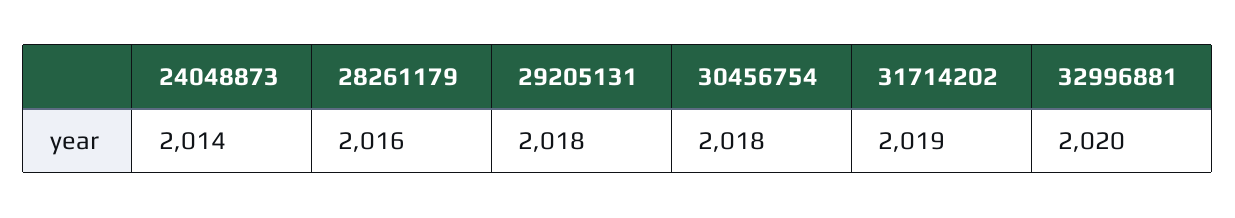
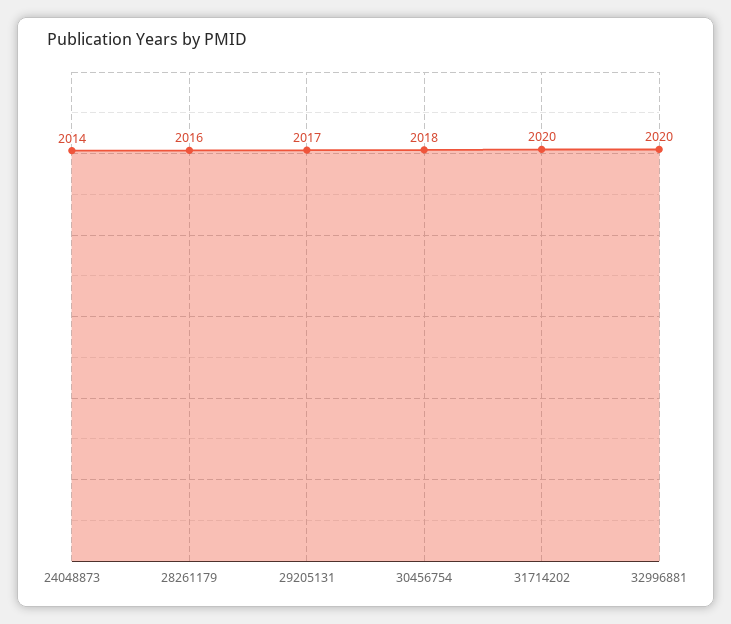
  {
    "24048873": 2014,
    "28261179": 2016,
-   "29205131": 2018,
+   "29205131": 2017,
    "30456754": 2018,
-   "31714202": 2019,
+   "31714202": 2020,
    "32996881": 2020
  }

